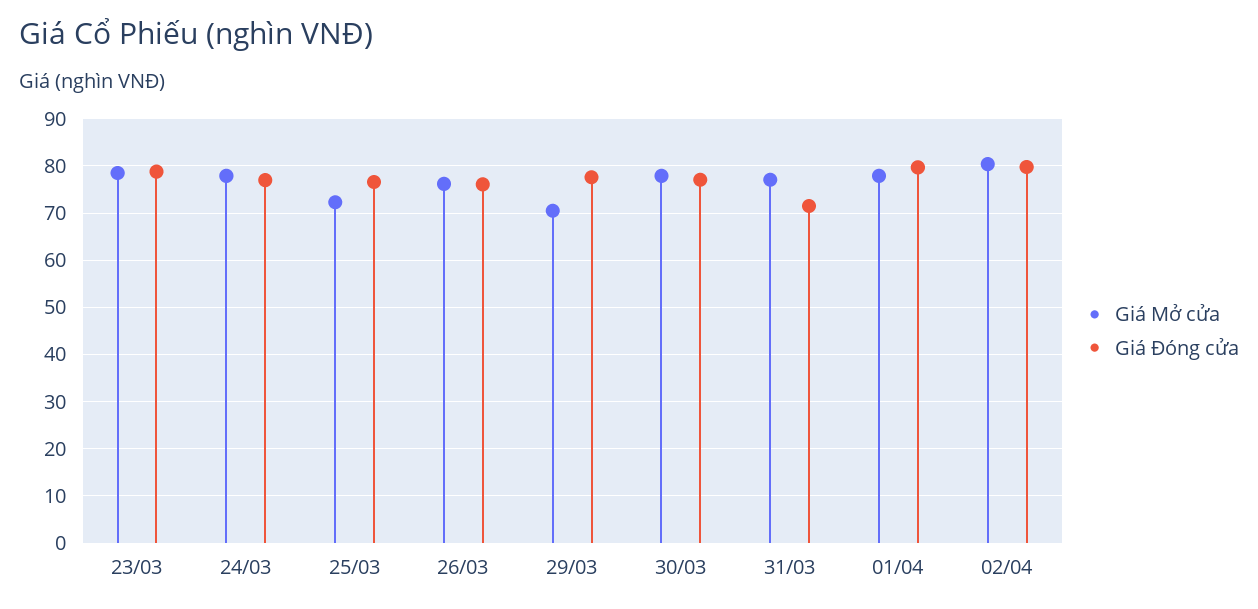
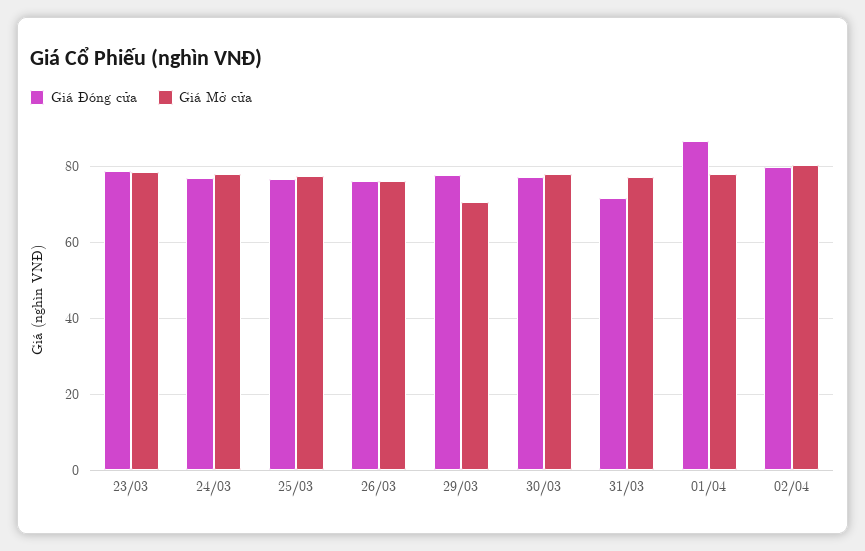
  {
    "Giá Mở cửa": {
      "23/03": 78,
      "24/03": 78,
-     "25/03": 72,
+     "25/03": 78,
      "26/03": 76,
      "29/03": 70,
      "30/03": 78,
      "31/03": 78,
      "01/04": 78,
      "02/04": 80
    },
    "Giá Đóng cửa": {
      "23/03": 78,
      "24/03": 78,
      "25/03": 76,
      "26/03": 76,
      "29/03": 78,
      "30/03": 78,
      "31/03": 72,
-     "01/04": 80,
+     "01/04": 86,
      "02/04": 80
    }
  }

